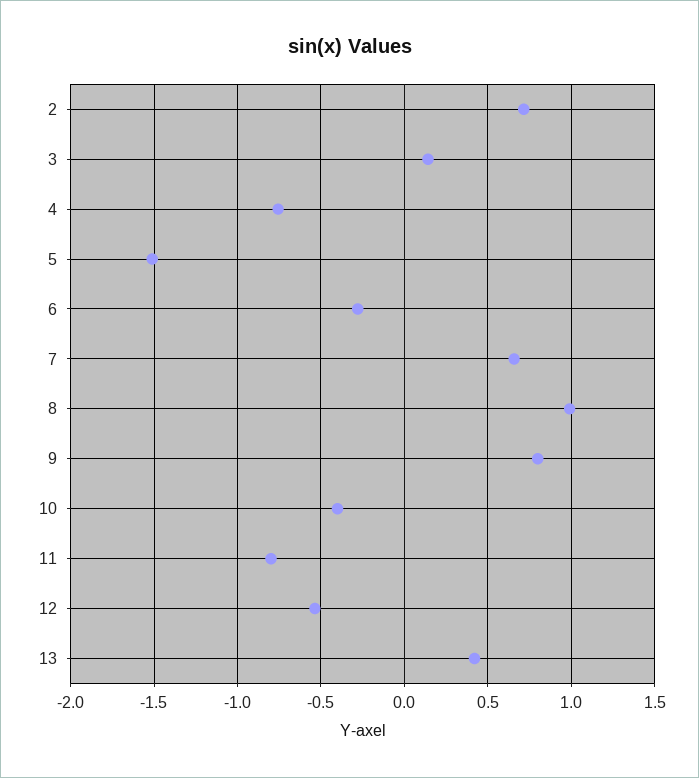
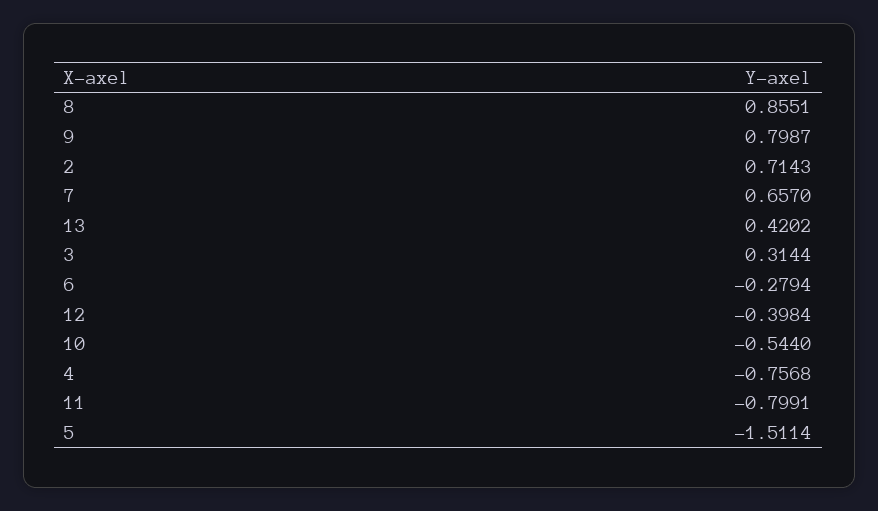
  {
    "2": 0.7143,
-   "3": 0.15,
+   "3": 0.3144,
    "4": -0.7568,
    "5": -1.5114,
    "6": -0.2794,
    "7": 0.657,
-   "8": 1,
+   "8": 0.8551,
    "9": 0.7987,
-   "10": -0.4,
+   "10": -0.544,
    "11": -0.7991,
-   "12": -0.55,
+   "12": -0.3984,
    "13": 0.4202
  }

